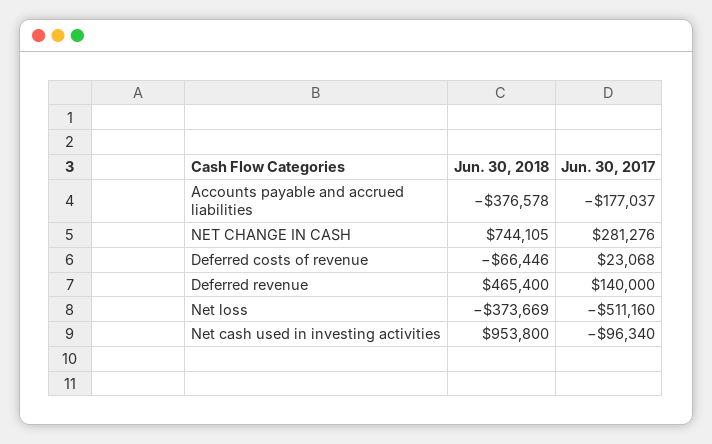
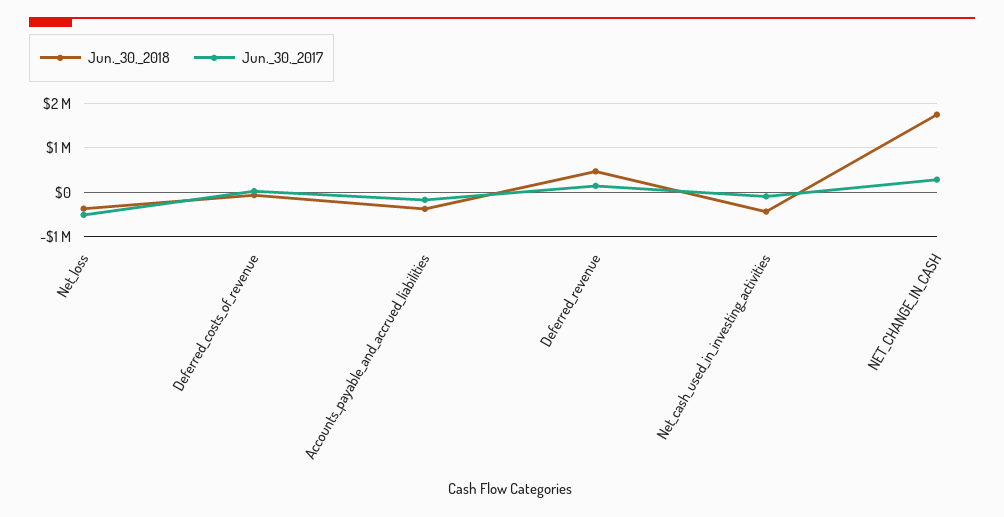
  {
    "Jun. 30, 2018": {
      "Accounts payable and accrued liabilities": -376578,
-     "NET CHANGE IN CASH": 744105,
+     "NET CHANGE IN CASH": 1800000,
      "Deferred costs of revenue": -66446,
      "Deferred revenue": 465400,
      "Net loss": -373669,
-     "Net cash used in investing activities": 953800
+     "Net cash used in investing activities": -400000
    },
    "Jun. 30, 2017": {
      "Accounts payable and accrued liabilities": -177037,
      "NET CHANGE IN CASH": 281276,
      "Deferred costs of revenue": 23068,
      "Deferred revenue": 140000,
      "Net loss": -511160,
      "Net cash used in investing activities": -96340
    }
  }

